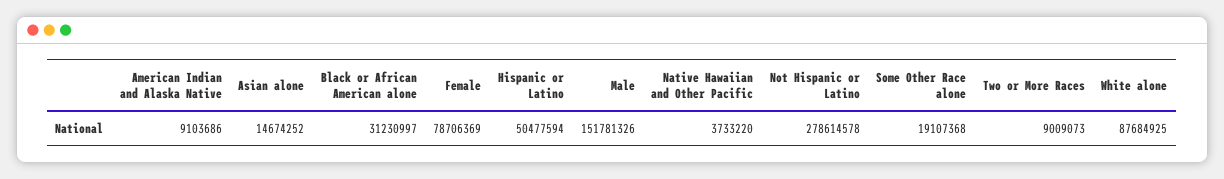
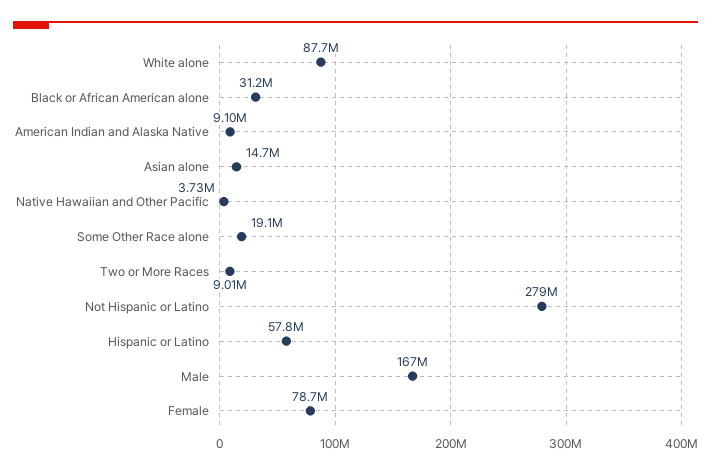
  {
    "American Indian and Alaska Native": 9103686,
    "Asian alone": 14674252,
    "Black or African American alone": 31230997,
    "Female": 78706369,
-   "Hispanic or Latino": 50477594,
+   "Hispanic or Latino": 57800000,
-   "Male": 151781326,
+   "Male": 167000000,
    "Native Hawaiian and Other Pacific": 3733220,
    "Not Hispanic or Latino": 278614578,
    "Some Other Race alone": 19107368,
    "Two or More Races": 9009073,
    "White alone": 87684925
  }

